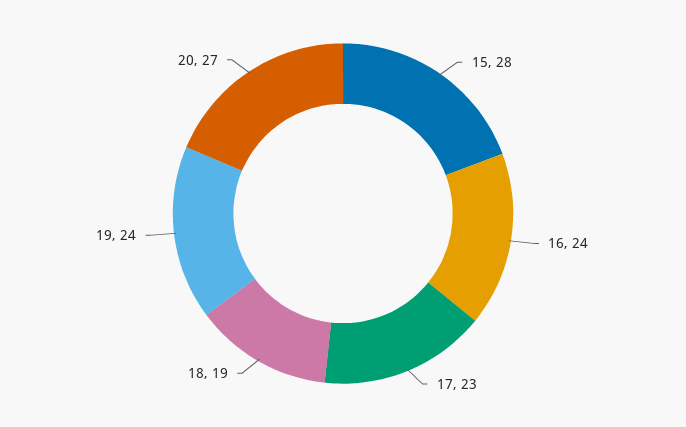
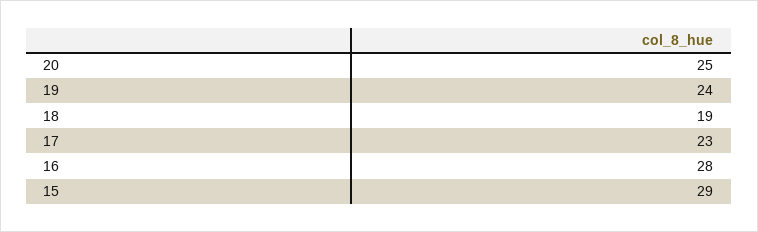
  {
-   "15": 28,
+   "15": 29,
-   "16": 24,
+   "16": 28,
    "17": 23,
    "18": 19,
    "19": 24,
-   "20": 27
+   "20": 25
  }

